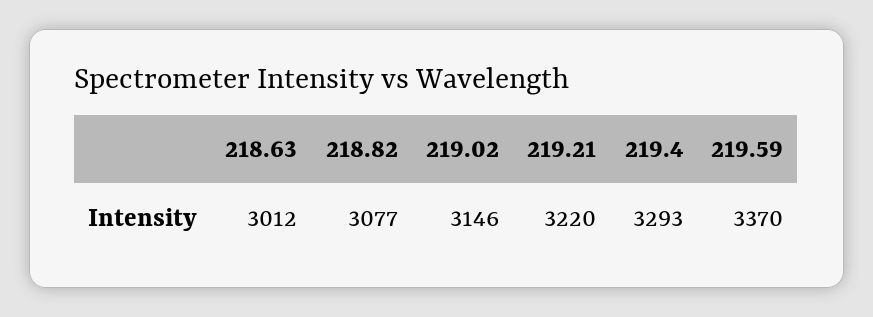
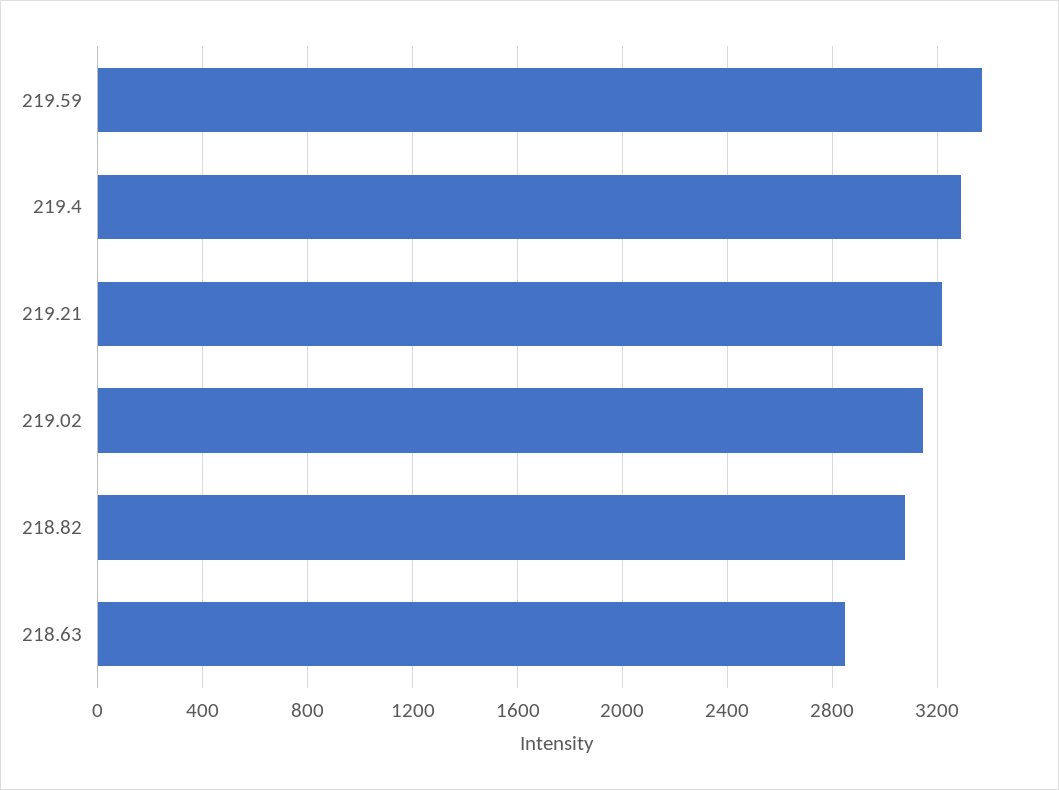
  {
-   "218.63": 3012,
+   "218.63": 2850,
    "218.82": 3077,
    "219.02": 3146,
    "219.21": 3220,
    "219.4": 3293,
    "219.59": 3370
  }

